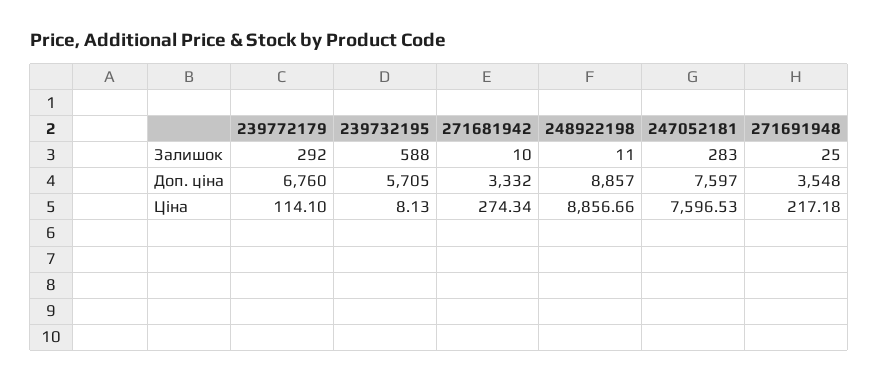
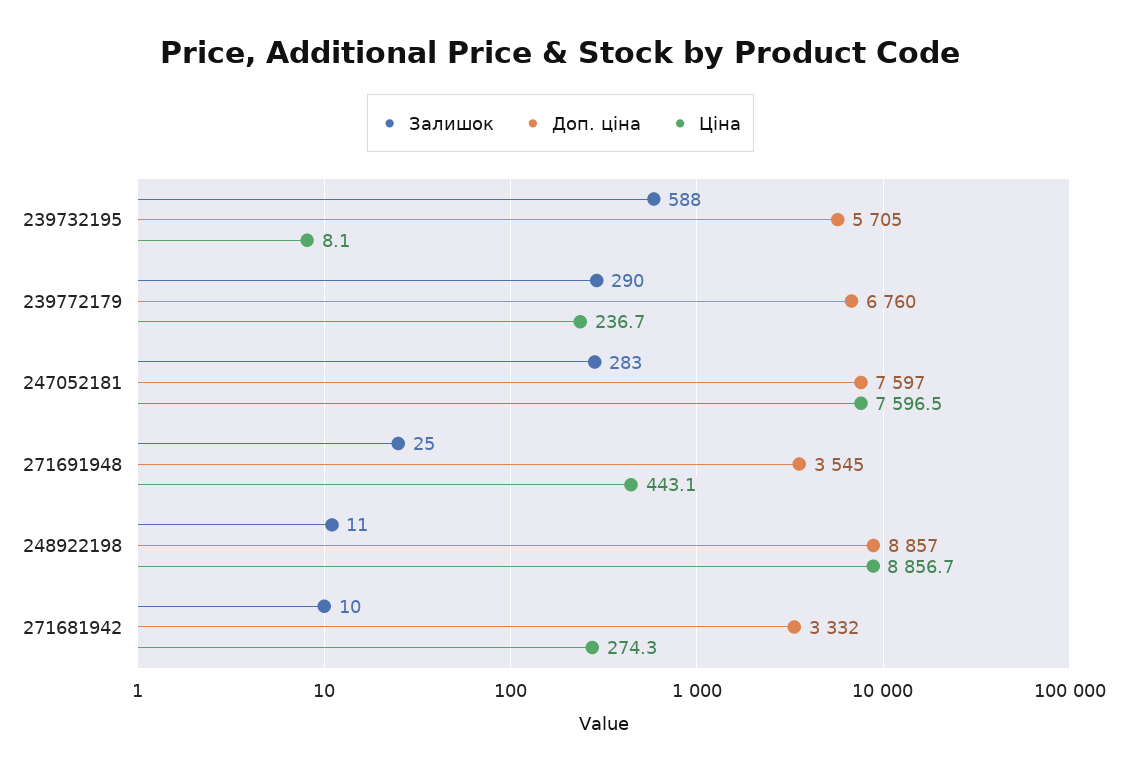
  {
    "Залишок": {
-     "239772179": 292,
+     "239772179": 290,
      "239732195": 588,
      "271681942": 10,
      "248922198": 11,
      "247052181": 283,
      "271691948": 25
    },
    "Доп. ціна": {
      "239772179": 6760,
      "239732195": 5705,
      "271681942": 3332,
      "248922198": 8857,
      "247052181": 7597,
-     "271691948": 3548
+     "271691948": 3545
    },
    "Ціна": {
-     "239772179": 114.1,
+     "239772179": 236.7,
      "239732195": 8.13,
      "271681942": 274.34,
      "248922198": 8856.66,
      "247052181": 7596.53,
-     "271691948": 217.18
+     "271691948": 443.1
    }
  }

